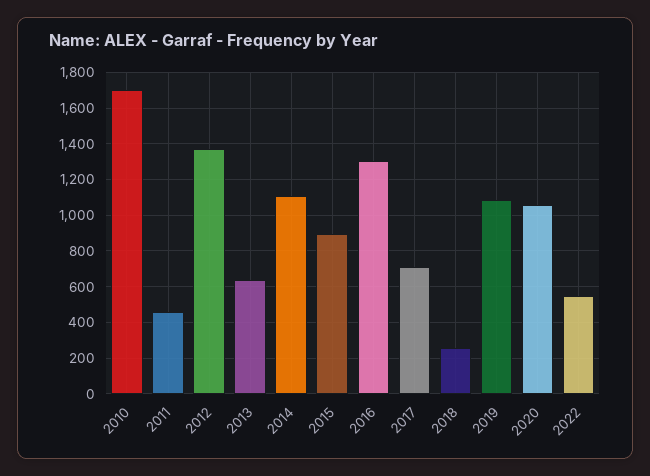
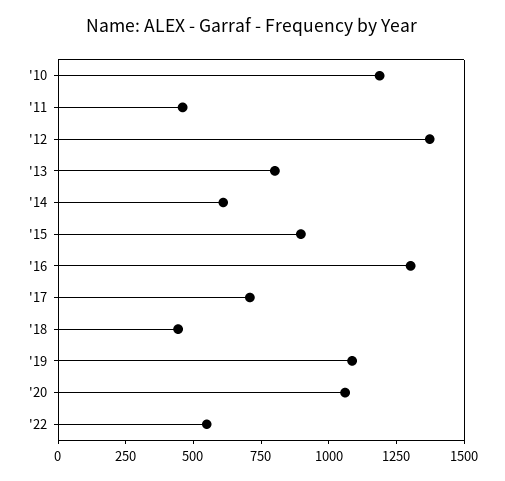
  {
-   "2010": 1700,
+   "2010": 1200,
    "2011": 450,
    "2012": 1350,
-   "2013": 650,
+   "2013": 800,
-   "2014": 1100,
+   "2014": 600,
    "2015": 900,
    "2016": 1300,
    "2017": 700,
-   "2018": 250,
+   "2018": 450,
    "2019": 1100,
    "2020": 1050,
    "2022": 550
  }

